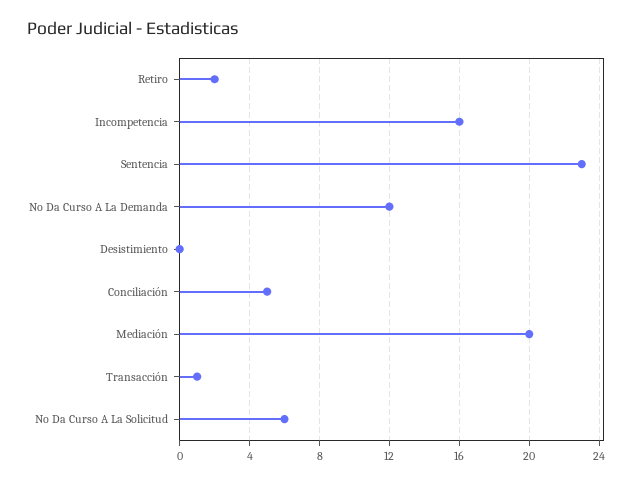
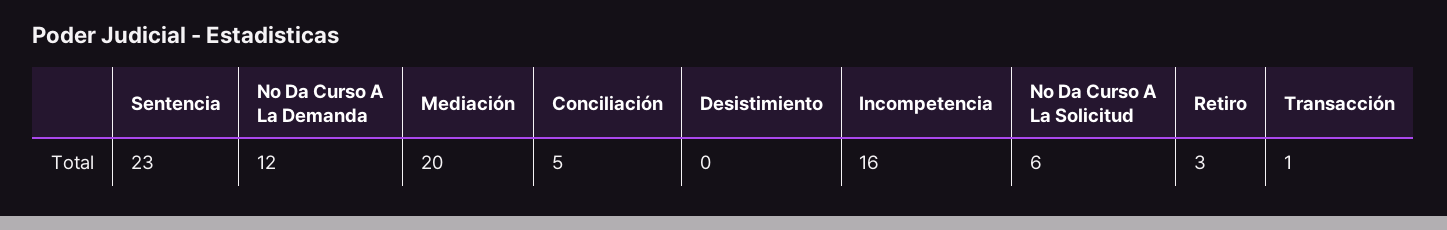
  {
-   "Retiro": 2,
+   "Retiro": 3,
    "Incompetencia": 16,
    "Sentencia": 23,
    "No Da Curso A La Demanda": 12,
    "Desistimiento": 0,
    "Conciliación": 5,
    "Mediación": 20,
    "Transacción": 1,
    "No Da Curso A La Solicitud": 6
  }

